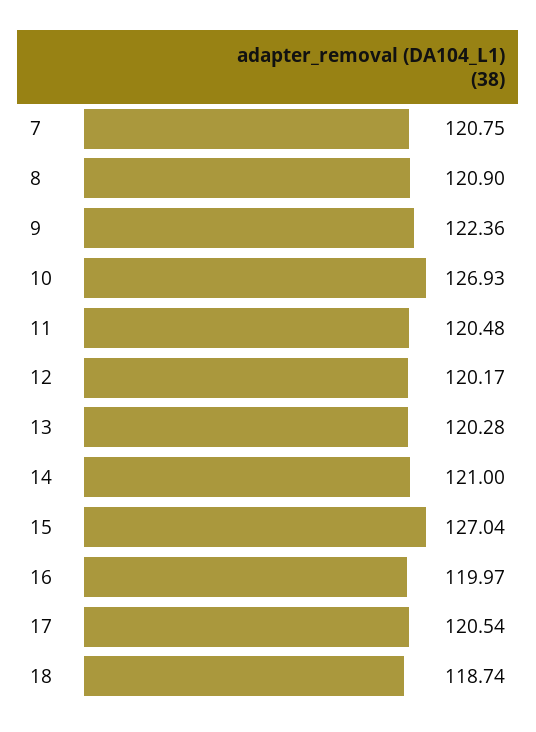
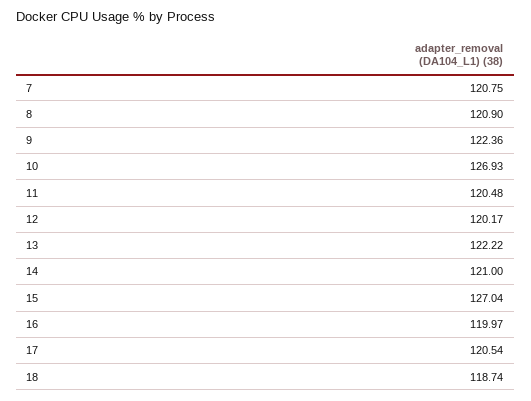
  {
    "7": 120.75,
    "8": 120.9,
    "9": 122.36,
    "10": 126.93,
    "11": 120.48,
    "12": 120.17,
-   "13": 120.28,
+   "13": 122.22,
    "14": 121,
    "15": 127.04,
    "16": 119.97,
    "17": 120.54,
    "18": 118.74
  }

